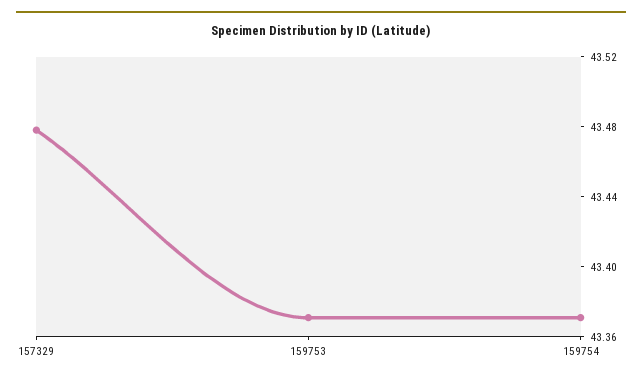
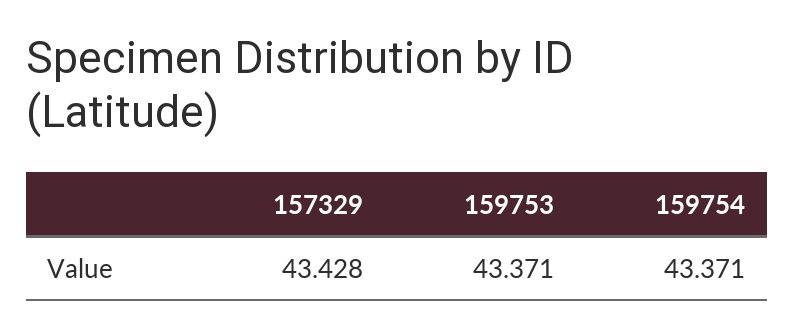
  {
-   "157329": 43.48,
+   "157329": 43.428,
    "159753": 43.371,
    "159754": 43.371
  }

